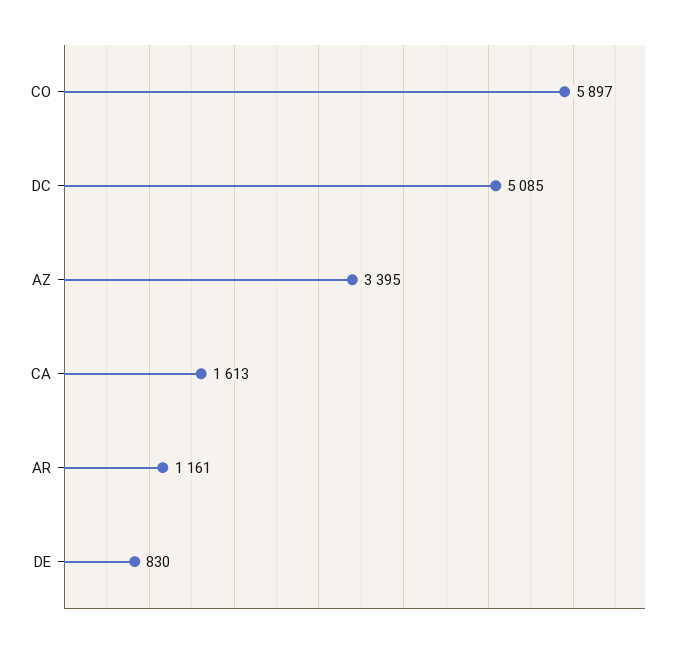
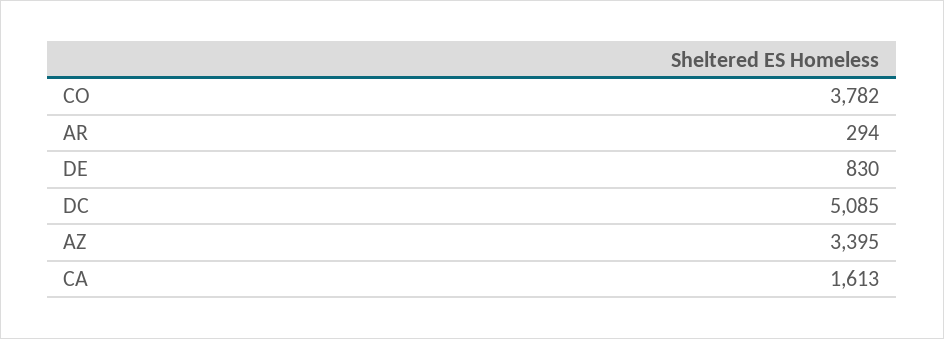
  {
-   "CO": 5897,
+   "CO": 3782,
    "DC": 5085,
    "AZ": 3395,
    "CA": 1613,
-   "AR": 1161,
+   "AR": 294,
    "DE": 830
  }

